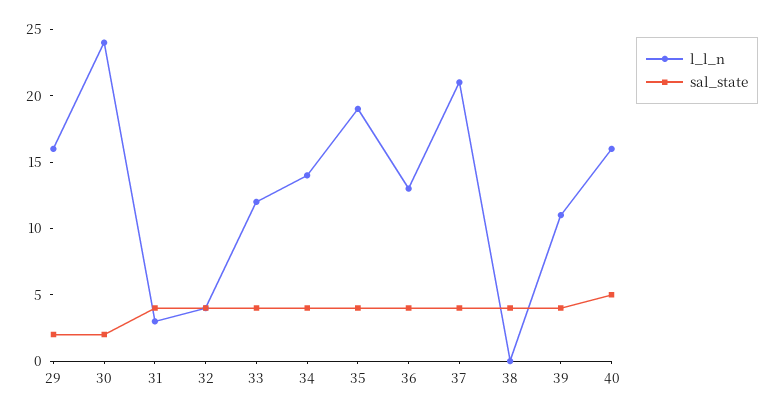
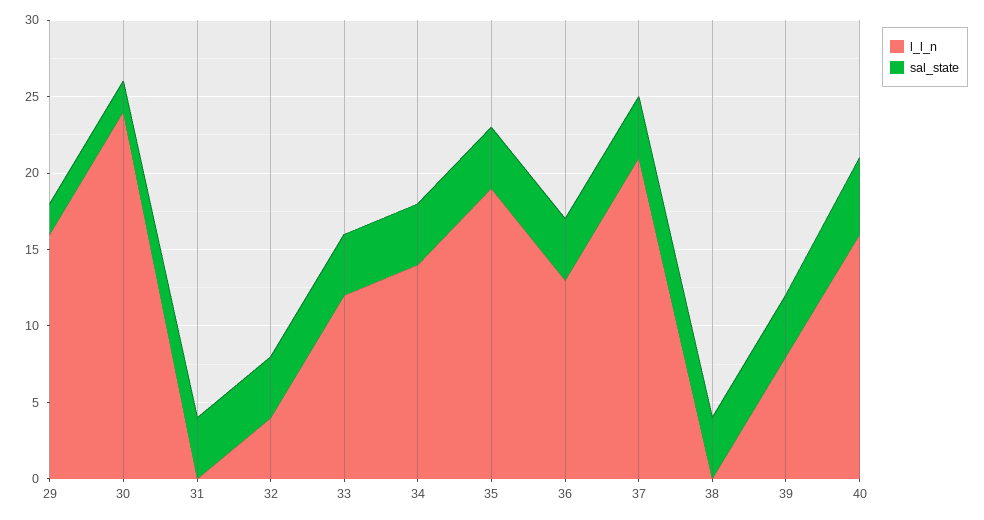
  {
    "l_l_n": {
      "29": 16,
      "30": 24,
-     "31": 3,
+     "31": 0,
      "32": 4,
      "33": 12,
      "34": 14,
      "35": 19,
      "36": 13,
      "37": 21,
      "38": 0,
-     "39": 11,
+     "39": 8,
      "40": 16
    },
    "sal_state": {
      "29": 2,
      "30": 2,
      "31": 4,
      "32": 4,
      "33": 4,
      "34": 4,
      "35": 4,
      "36": 4,
      "37": 4,
      "38": 4,
      "39": 4,
      "40": 5
    }
  }

